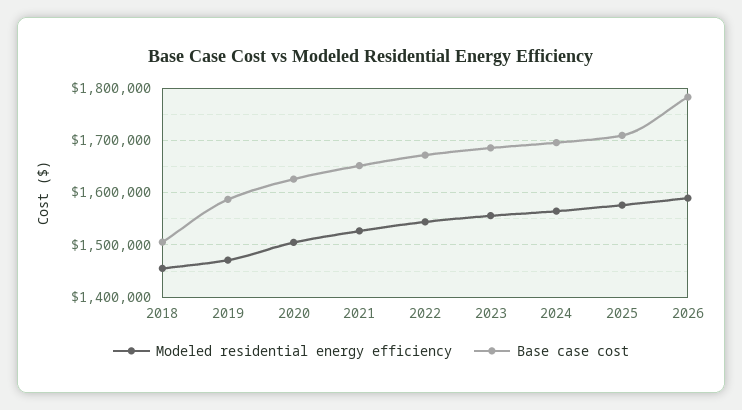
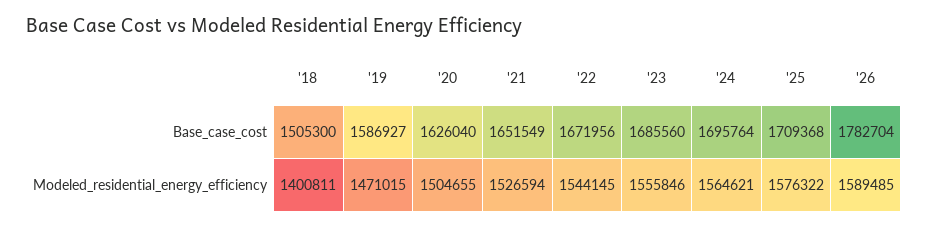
  {
    "Modeled residential energy efficiency": {
-     "2018": 1460000,
+     "2018": 1400811,
      "2019": 1471015,
      "2020": 1504655,
      "2021": 1526594,
      "2022": 1544145,
      "2023": 1555846,
      "2024": 1564621,
      "2025": 1576322,
      "2026": 1589485
    },
    "Base case cost": {
      "2018": 1505300,
      "2019": 1586927,
      "2020": 1626040,
      "2021": 1651549,
      "2022": 1671956,
      "2023": 1685560,
      "2024": 1695764,
      "2025": 1709368,
      "2026": 1782704
    }
  }

